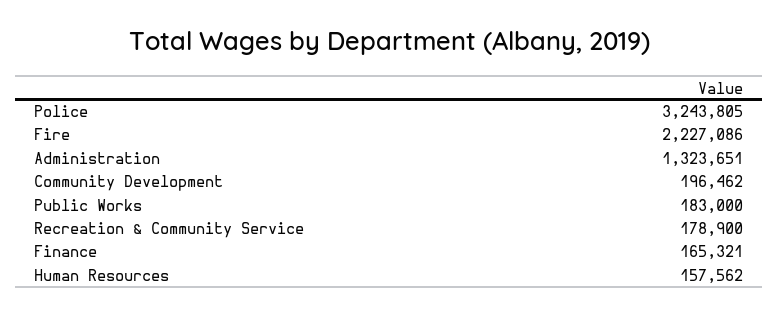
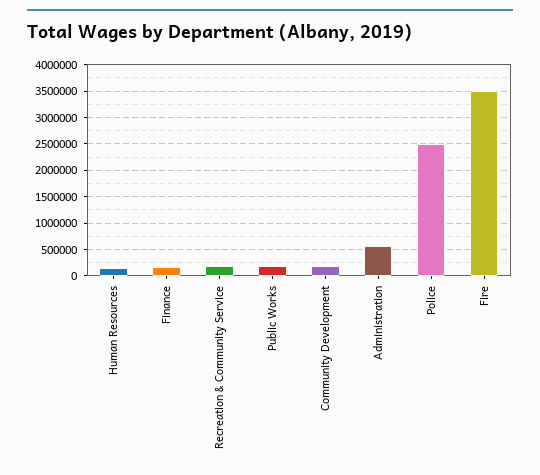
  {
-   "Police": 3243805,
+   "Police": 2500000,
-   "Fire": 2227086,
+   "Fire": 3500000,
-   "Administration": 1323651,
+   "Administration": 500000,
    "Community Development": 196462,
    "Public Works": 183000,
    "Recreation & Community Service": 178900,
    "Finance": 165321,
    "Human Resources": 157562
  }

